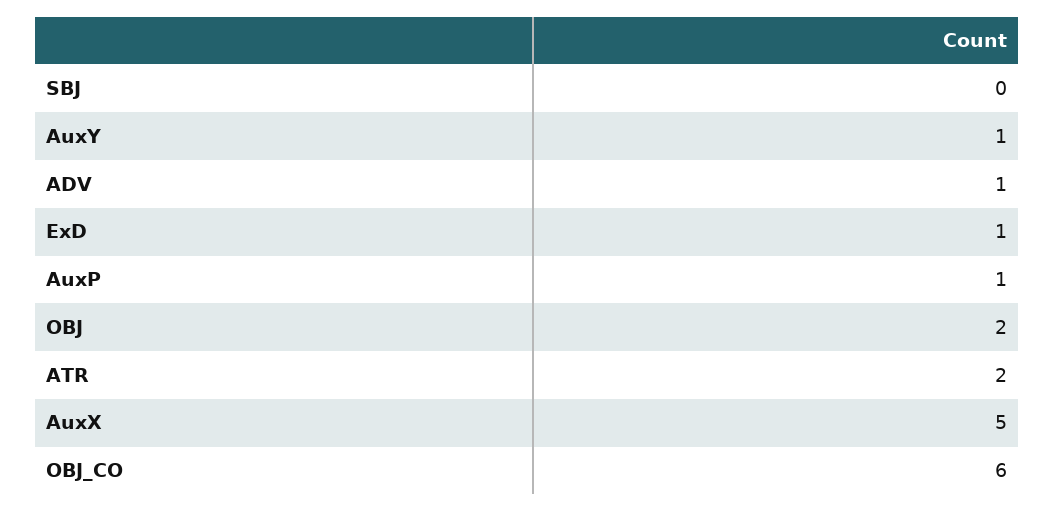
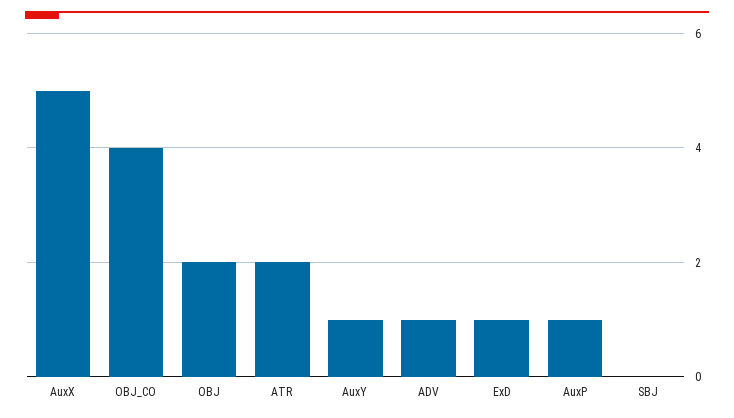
  {
    "SBJ": 0,
    "AuxY": 1,
    "ADV": 1,
    "ExD": 1,
    "AuxP": 1,
    "OBJ": 2,
    "ATR": 2,
    "AuxX": 5,
-   "OBJ_CO": 6
+   "OBJ_CO": 4
  }

